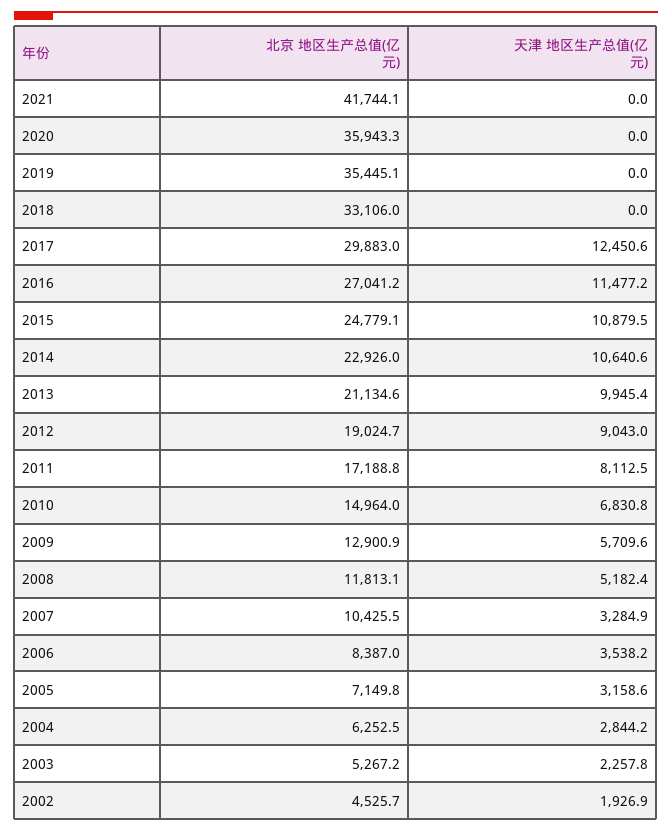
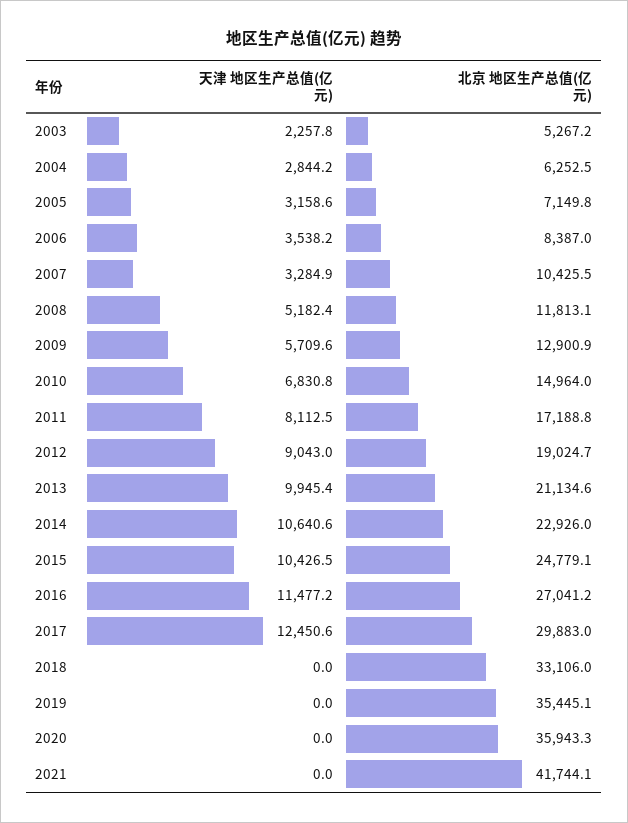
  {
    "北京 地区生产总值(亿元)": {
      "2021": 41744.1,
      "2020": 35943.3,
      "2019": 35445.1,
      "2018": 33106,
      "2017": 29883,
      "2016": 27041.2,
      "2015": 24779.1,
      "2014": 22926,
      "2013": 21134.6,
      "2012": 19024.7,
      "2011": 17188.8,
      "2010": 14964,
      "2009": 12900.9,
      "2008": 11813.1,
      "2007": 10425.5,
      "2006": 8387,
      "2005": 7149.8,
      "2004": 6252.5,
-     "2003": 5267.2,
+     "2003": 5267.2
-     "2002": 4525.7
    },
    "天津 地区生产总值(亿元)": {
      "2021": 0,
      "2020": 0,
      "2019": 0,
      "2018": 0,
      "2017": 12450.6,
      "2016": 11477.2,
-     "2015": 10879.5,
+     "2015": 10426.5,
      "2014": 10640.6,
      "2013": 9945.4,
      "2012": 9043,
      "2011": 8112.5,
      "2010": 6830.8,
      "2009": 5709.6,
      "2008": 5182.4,
      "2007": 3284.9,
      "2006": 3538.2,
      "2005": 3158.6,
      "2004": 2844.2,
-     "2003": 2257.8,
+     "2003": 2257.8
-     "2002": 1926.9
    }
  }

